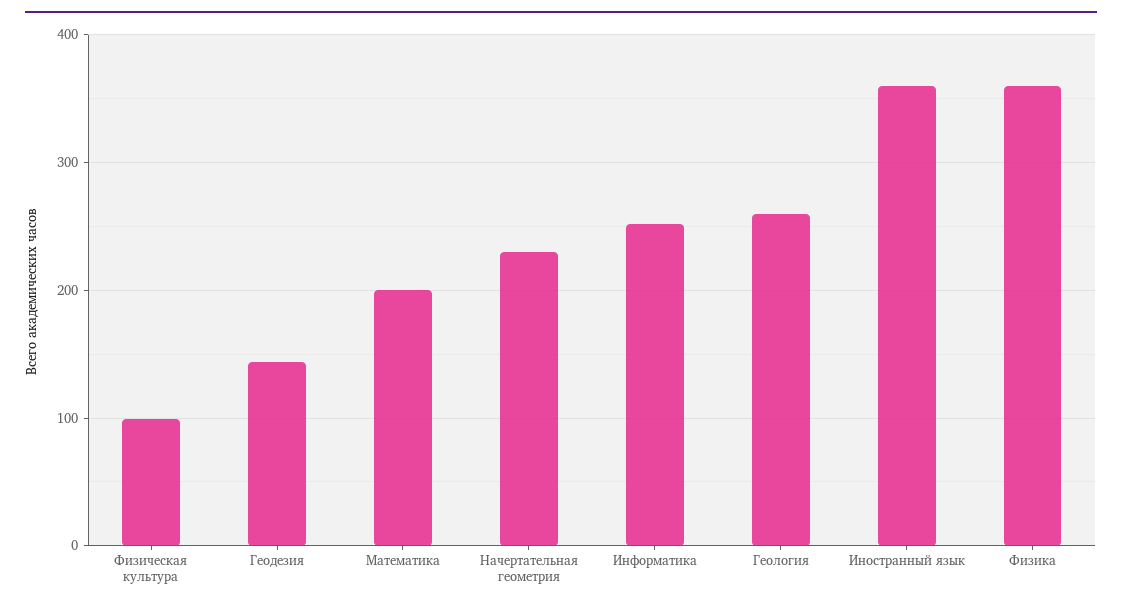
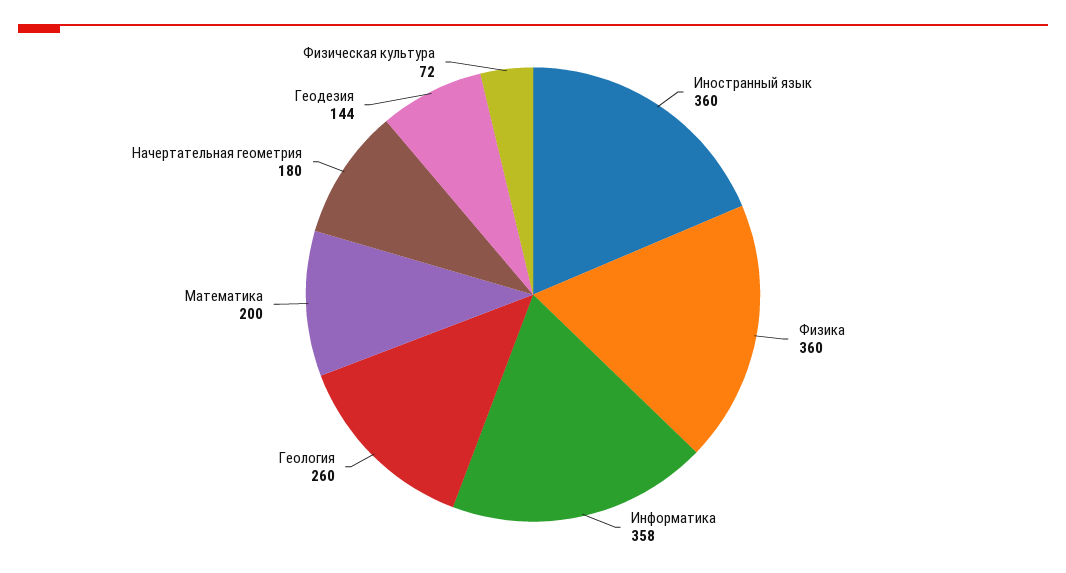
  {
-   "Физическая культура": 100,
+   "Физическая культура": 72,
    "Геодезия": 144,
    "Математика": 200,
-   "Начертательная геометрия": 230,
+   "Начертательная геометрия": 180,
-   "Информатика": 250,
+   "Информатика": 358,
    "Геология": 260,
    "Иностранный язык": 360,
    "Физика": 360
  }

